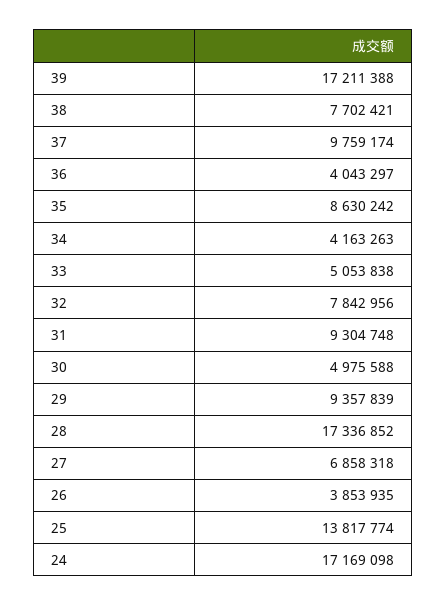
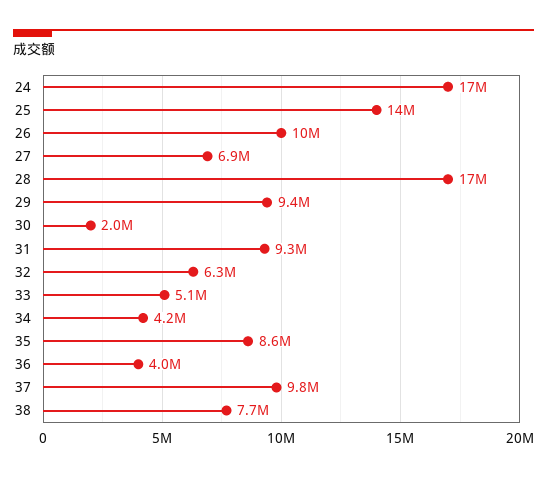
  {
-   "39": 17211388,
    "38": 7702421,
    "37": 9759174,
    "36": 4043297,
    "35": 8630242,
    "34": 4163263,
    "33": 5053838,
-   "32": 7842956,
+   "32": 6300000,
    "31": 9304748,
-   "30": 4975588,
+   "30": 2000000,
    "29": 9357839,
    "28": 17336852,
    "27": 6858318,
-   "26": 3853935,
+   "26": 10000000,
    "25": 13817774,
    "24": 17169098
  }

